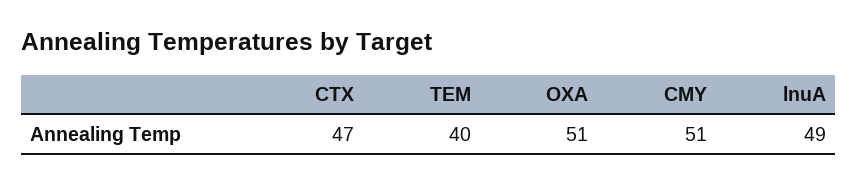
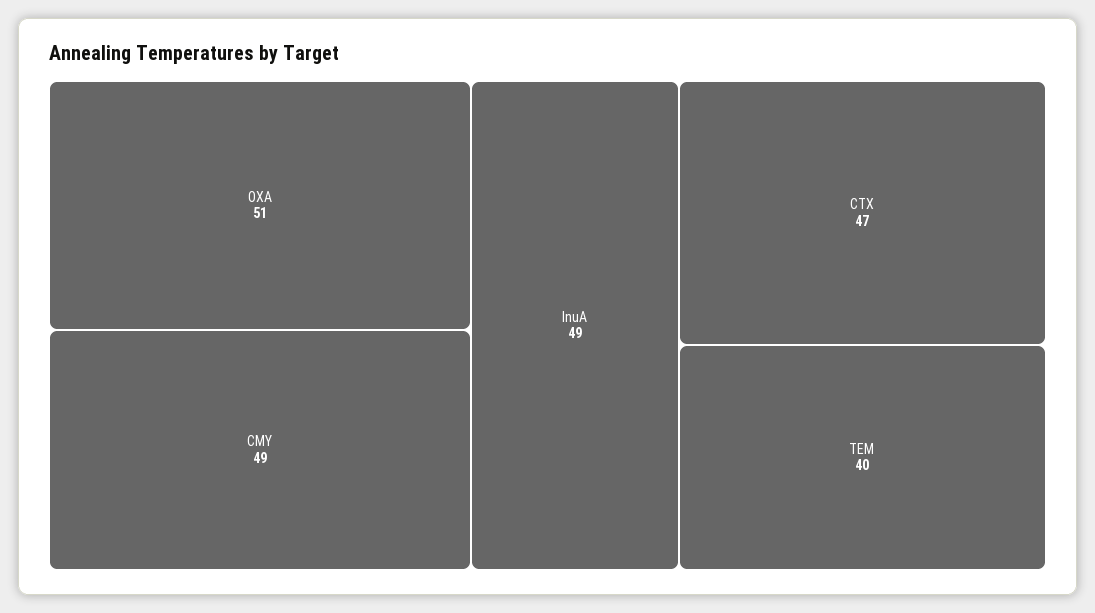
  {
    "CTX": 47,
    "TEM": 40,
    "OXA": 51,
-   "CMY": 51,
+   "CMY": 49,
    "lnuA": 49
  }

